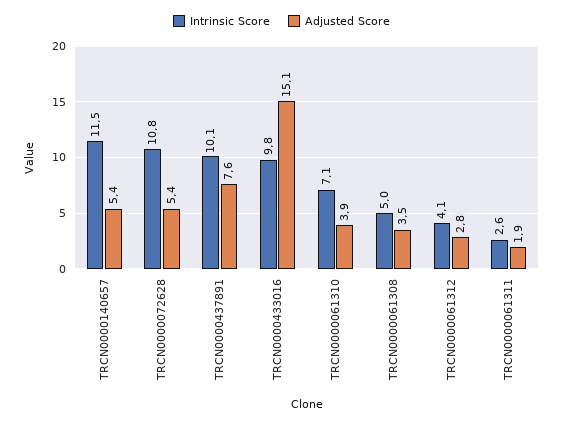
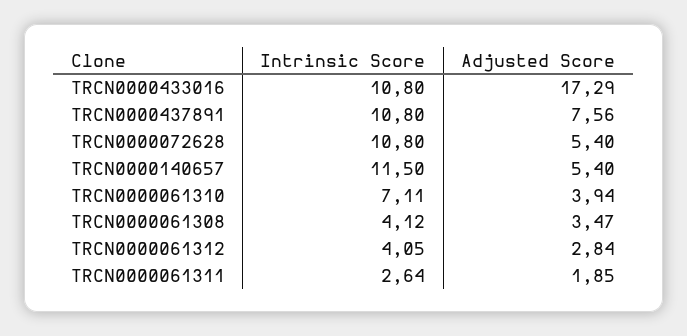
  {
    "Intrinsic Score": {
      "TRCN0000140657": 11.5,
      "TRCN0000072628": 10.8,
-     "TRCN0000437891": 10.1,
+     "TRCN0000437891": 10.8,
-     "TRCN0000433016": 9.8,
+     "TRCN0000433016": 10.8,
      "TRCN0000061310": 7.11,
-     "TRCN0000061308": 5,
+     "TRCN0000061308": 4.12,
      "TRCN0000061312": 4.05,
      "TRCN0000061311": 2.64
    },
    "Adjusted Score": {
      "TRCN0000140657": 5.4,
      "TRCN0000072628": 5.4,
      "TRCN0000437891": 7.56,
-     "TRCN0000433016": 15.1,
+     "TRCN0000433016": 17.29,
      "TRCN0000061310": 3.94,
      "TRCN0000061308": 3.47,
      "TRCN0000061312": 2.84,
      "TRCN0000061311": 1.85
    }
  }

